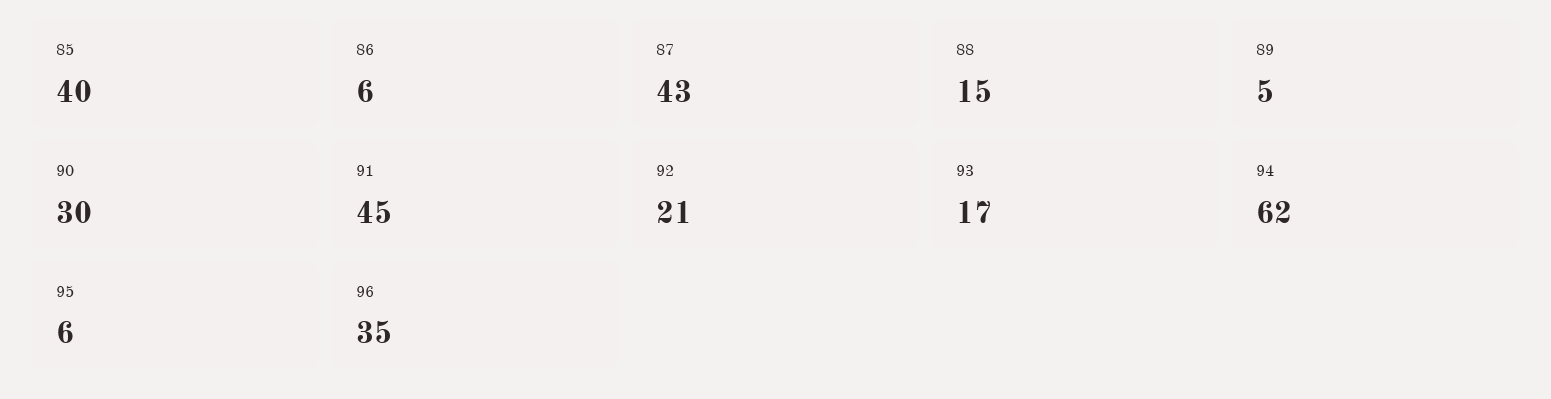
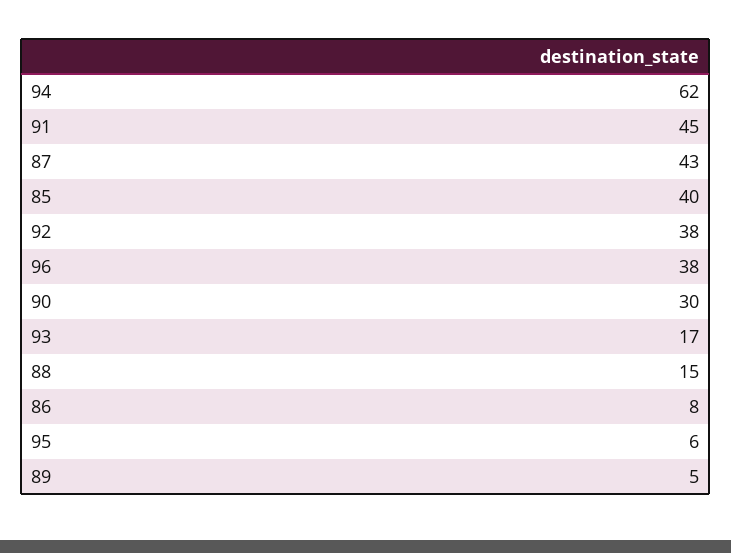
  {
    "85": 40,
-   "86": 6,
+   "86": 8,
    "87": 43,
    "88": 15,
    "89": 5,
    "90": 30,
    "91": 45,
-   "92": 21,
+   "92": 38,
    "93": 17,
    "94": 62,
    "95": 6,
-   "96": 35
+   "96": 38
  }

